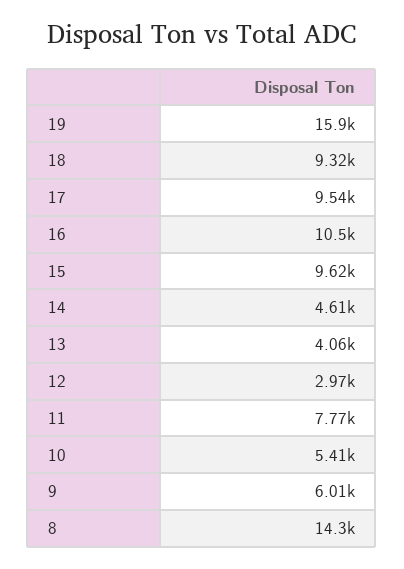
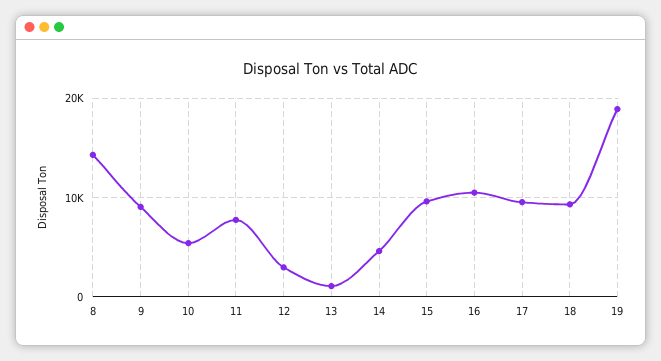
  {
-   "19": 15900,
+   "19": 19000,
    "18": 9320,
    "17": 9540,
    "16": 10500,
    "15": 9620,
    "14": 4610,
-   "13": 4060,
+   "13": 1000,
    "12": 2970,
    "11": 7770,
    "10": 5410,
-   "9": 6010,
+   "9": 9000,
    "8": 14300
  }

